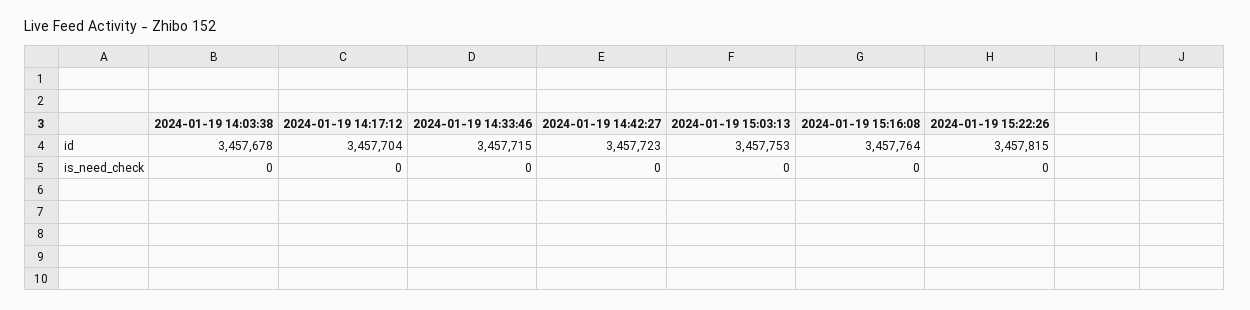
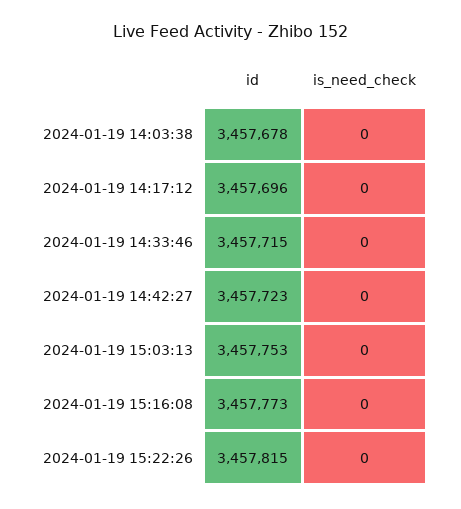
  {
    "2024-01-19 14:03:38": {
      "id": 3457678,
      "is_need_check": 0
    },
    "2024-01-19 14:17:12": {
-     "id": 3457704,
+     "id": 3457696,
      "is_need_check": 0
    },
    "2024-01-19 14:33:46": {
      "id": 3457715,
      "is_need_check": 0
    },
    "2024-01-19 14:42:27": {
      "id": 3457723,
      "is_need_check": 0
    },
    "2024-01-19 15:03:13": {
      "id": 3457753,
      "is_need_check": 0
    },
    "2024-01-19 15:16:08": {
-     "id": 3457764,
+     "id": 3457773,
      "is_need_check": 0
    },
    "2024-01-19 15:22:26": {
      "id": 3457815,
      "is_need_check": 0
    }
  }

